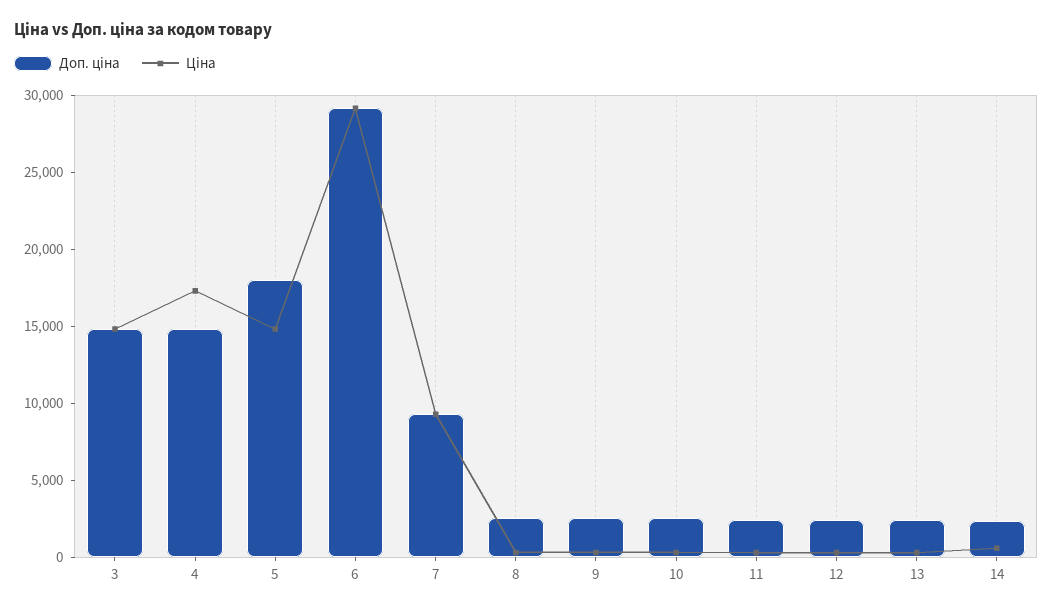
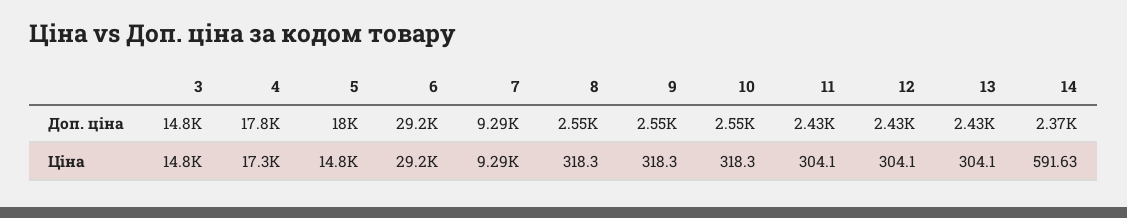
  {
    "Доп. ціна": {
      "3": 14800,
-     "4": 15000,
+     "4": 17800,
      "5": 18000,
      "6": 29200,
      "7": 9290,
      "8": 2550,
      "9": 2550,
      "10": 2550,
      "11": 2430,
      "12": 2430,
      "13": 2430,
      "14": 2370
    },
    "Ціна": {
      "3": 14800,
      "4": 17300,
      "5": 14800,
      "6": 29200,
      "7": 9290,
      "8": 318.3,
      "9": 318.3,
      "10": 318.3,
      "11": 304.1,
      "12": 304.1,
      "13": 304.1,
      "14": 591.63
    }
  }

